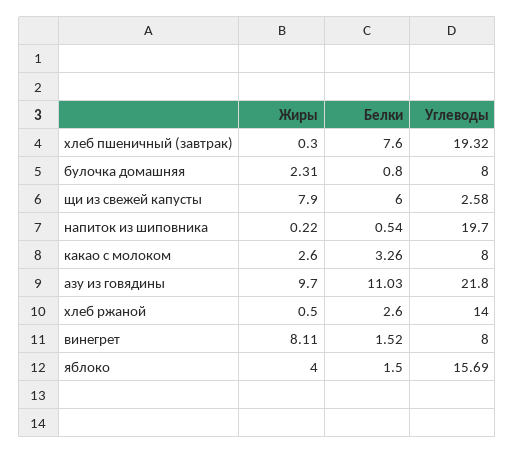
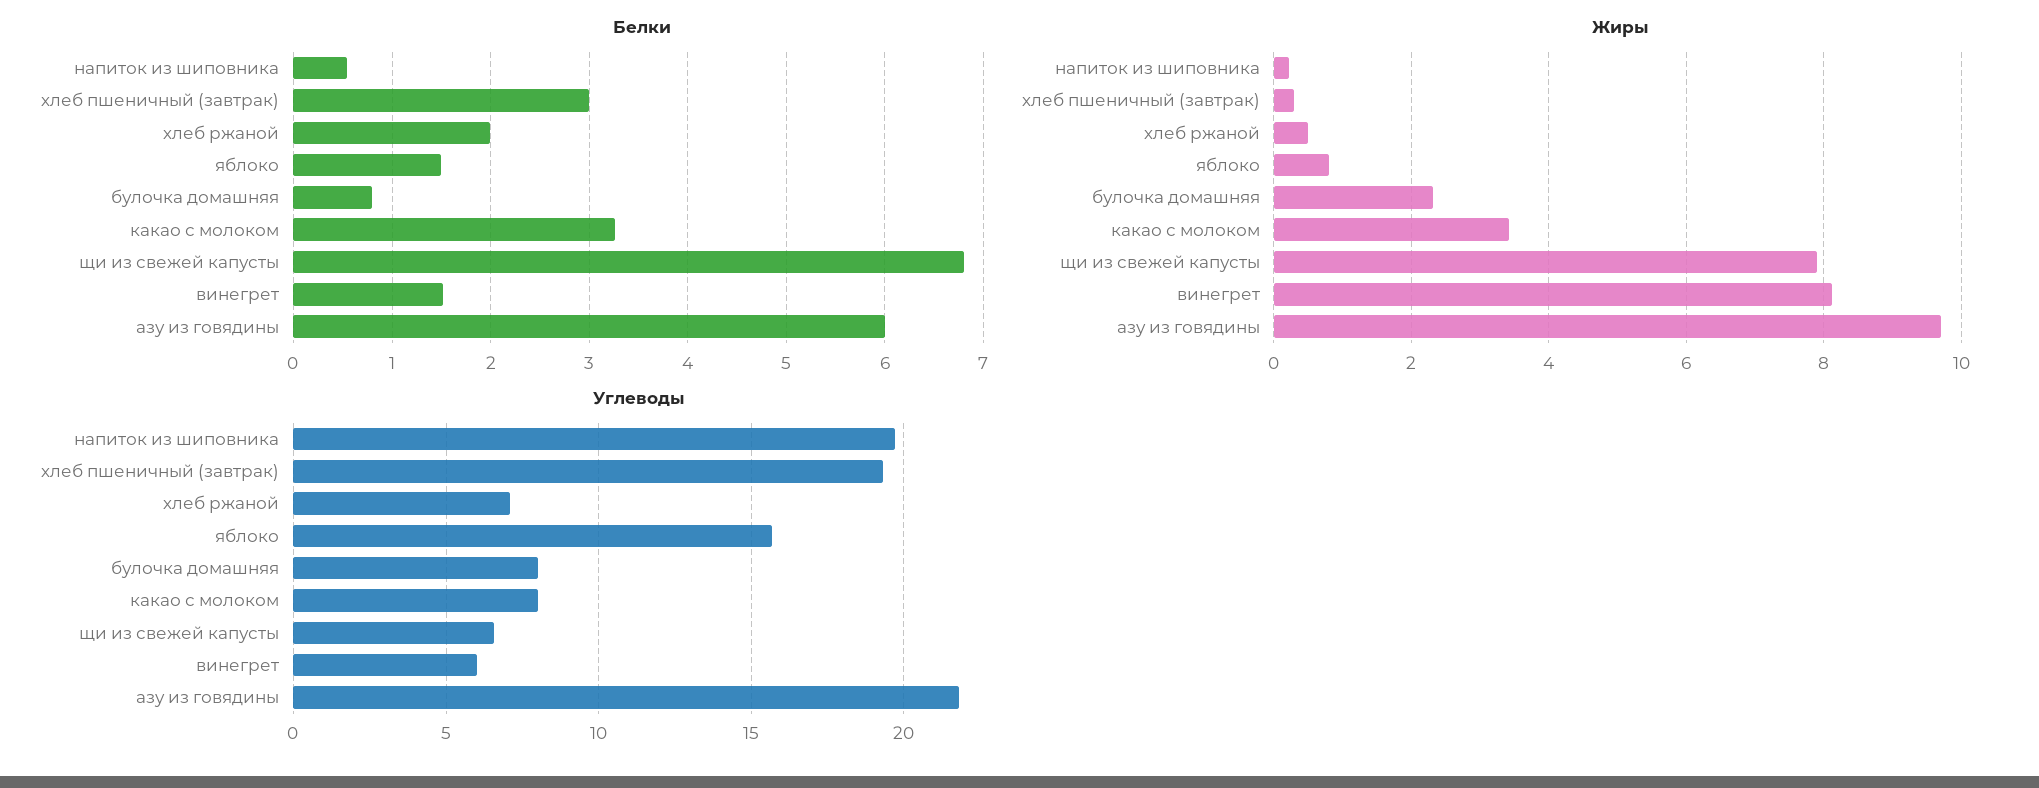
  {
    "Жиры": {
      "хлеб пшеничный (завтрак)": 0.3,
      "булочка домашняя": 2.31,
      "щи из свежей капусты": 7.9,
      "напиток из шиповника": 0.22,
-     "какао с молоком": 2.6,
+     "какао с молоком": 3.4,
      "азу из говядины": 9.7,
      "хлеб ржаной": 0.5,
      "винегрет": 8.11,
-     "яблоко": 4
+     "яблоко": 0.8
    },
    "Белки": {
-     "хлеб пшеничный (завтрак)": 7.6,
+     "хлеб пшеничный (завтрак)": 3,
      "булочка домашняя": 0.8,
-     "щи из свежей капусты": 6,
+     "щи из свежей капусты": 6.8,
      "напиток из шиповника": 0.54,
      "какао с молоком": 3.26,
-     "азу из говядины": 11.03,
+     "азу из говядины": 6,
-     "хлеб ржаной": 2.6,
+     "хлеб ржаной": 2,
      "винегрет": 1.52,
      "яблоко": 1.5
    },
    "Углеводы": {
      "хлеб пшеничный (завтрак)": 19.32,
      "булочка домашняя": 8,
-     "щи из свежей капусты": 2.58,
+     "щи из свежей капусты": 6.5,
      "напиток из шиповника": 19.7,
      "какао с молоком": 8,
      "азу из говядины": 21.8,
-     "хлеб ржаной": 14,
+     "хлеб ржаной": 7,
-     "винегрет": 8,
+     "винегрет": 6,
      "яблоко": 15.69
    }
  }

